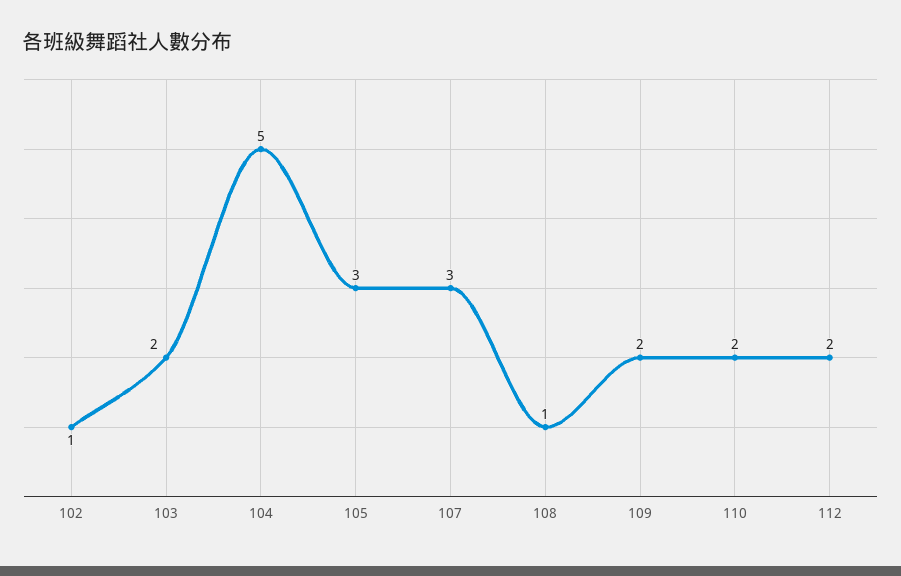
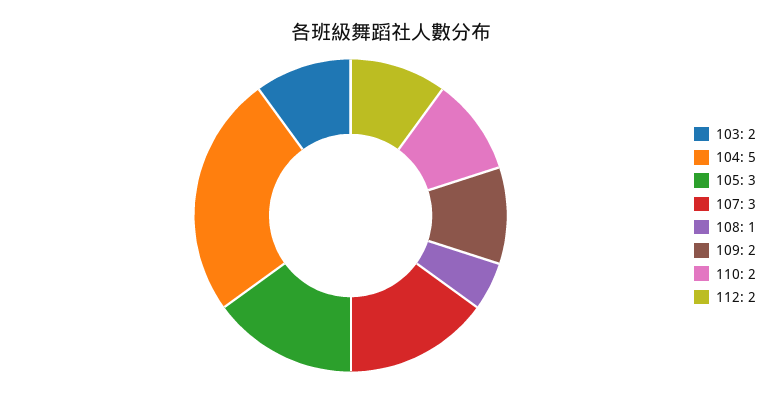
  {
-   "102": 1,
    "103": 2,
    "104": 5,
    "105": 3,
    "107": 3,
    "108": 1,
    "109": 2,
    "110": 2,
    "112": 2
  }

